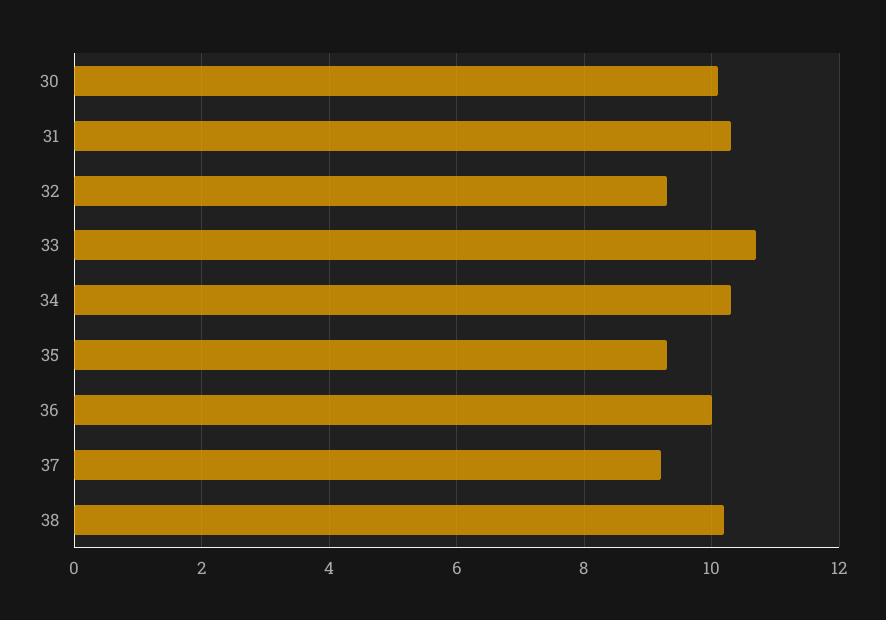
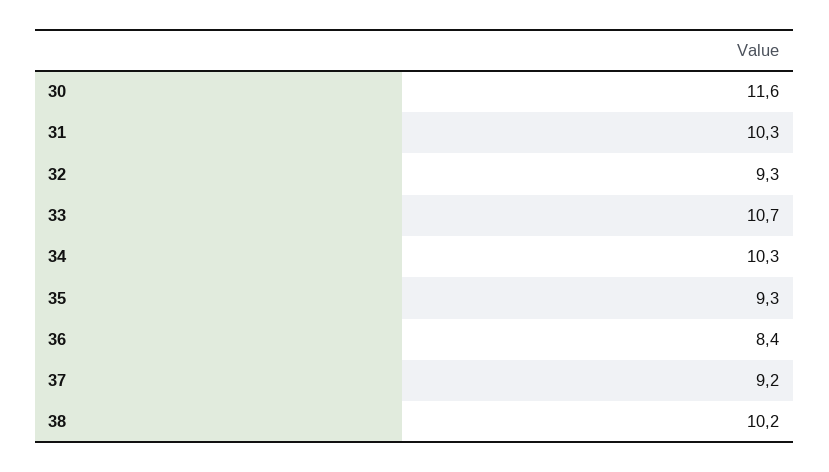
  {
-   "30": 10,
+   "30": 11.6,
    "31": 10.3,
    "32": 9.3,
    "33": 10.7,
    "34": 10.3,
    "35": 9.3,
-   "36": 10,
+   "36": 8.4,
    "37": 9.2,
    "38": 10.2
  }

